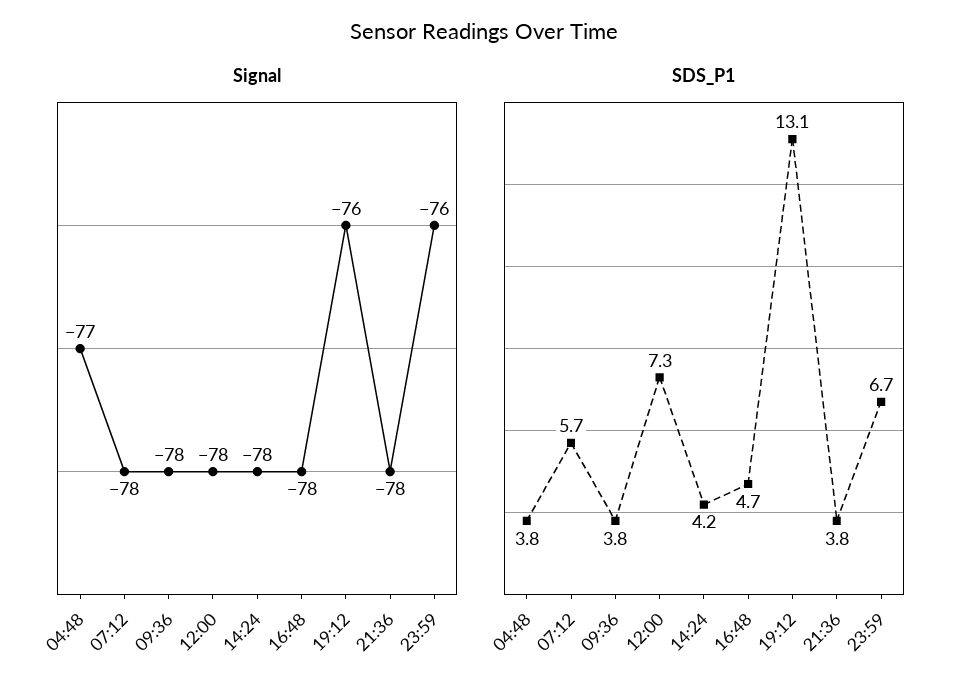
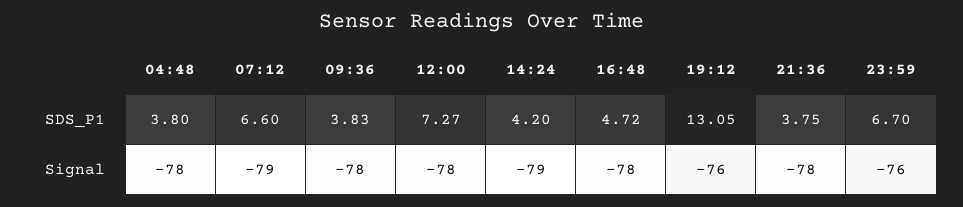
  {
    "Signal": {
-     "04:48": -77,
+     "04:48": -78,
-     "07:12": -78,
+     "07:12": -79,
      "09:36": -78,
      "12:00": -78,
-     "14:24": -78,
+     "14:24": -79,
      "16:48": -78,
      "19:12": -76,
      "21:36": -78,
      "23:59": -76
    },
    "SDS_P1": {
      "04:48": 3.8,
-     "07:12": 5.7,
+     "07:12": 6.6,
      "09:36": 3.83,
      "12:00": 7.27,
      "14:24": 4.2,
      "16:48": 4.72,
      "19:12": 13.05,
      "21:36": 3.75,
      "23:59": 6.7
    }
  }

